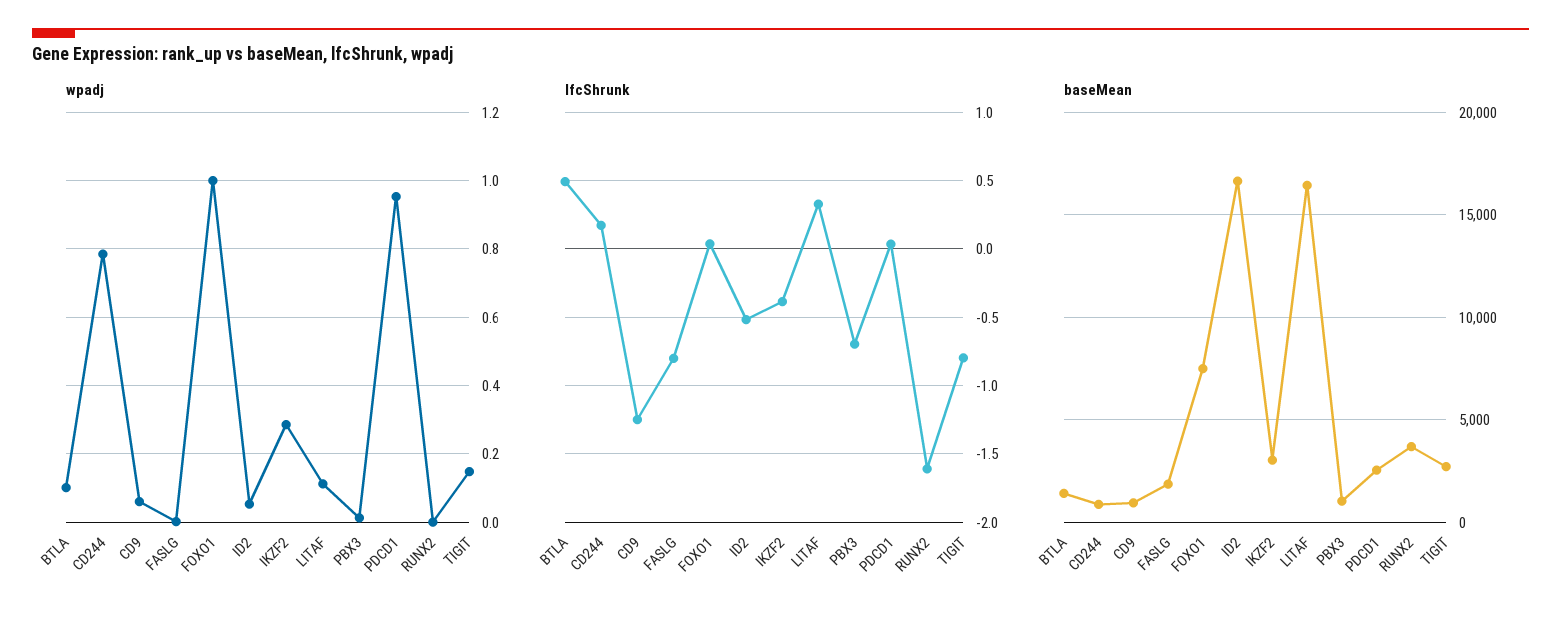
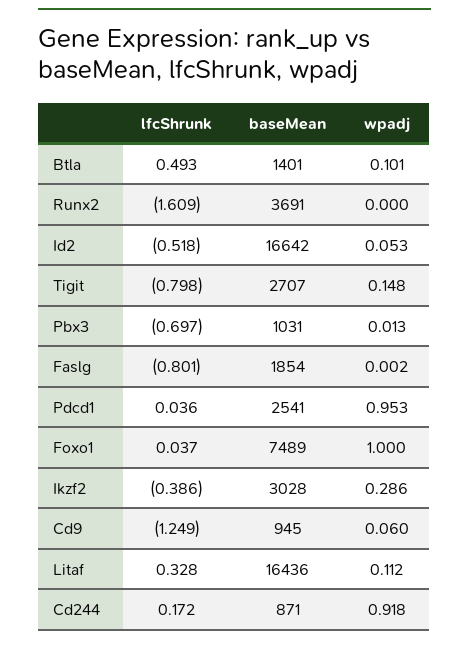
  {
    "wpadj": {
      "BTLA": 0.101,
-     "CD244": 0.78,
+     "CD244": 0.918,
      "CD9": 0.06,
      "FASLG": 0.002,
      "FOXO1": 1,
      "ID2": 0.053,
      "IKZF2": 0.286,
      "LITAF": 0.112,
      "PBX3": 0.013,
      "PDCD1": 0.953,
      "RUNX2": 0,
      "TIGIT": 0.148
    },
    "lfcShrunk": {
      "BTLA": 0.493,
      "CD244": 0.172,
      "CD9": -1.249,
      "FASLG": -0.801,
      "FOXO1": 0.037,
      "ID2": -0.518,
      "IKZF2": -0.386,
      "LITAF": 0.328,
      "PBX3": -0.697,
      "PDCD1": 0.036,
      "RUNX2": -1.609,
      "TIGIT": -0.798
    },
    "baseMean": {
      "BTLA": 1401,
      "CD244": 871,
      "CD9": 945,
      "FASLG": 1854,
      "FOXO1": 7489,
      "ID2": 16642,
      "IKZF2": 3028,
      "LITAF": 16436,
      "PBX3": 1031,
      "PDCD1": 2541,
      "RUNX2": 3691,
      "TIGIT": 2707
    }
  }

